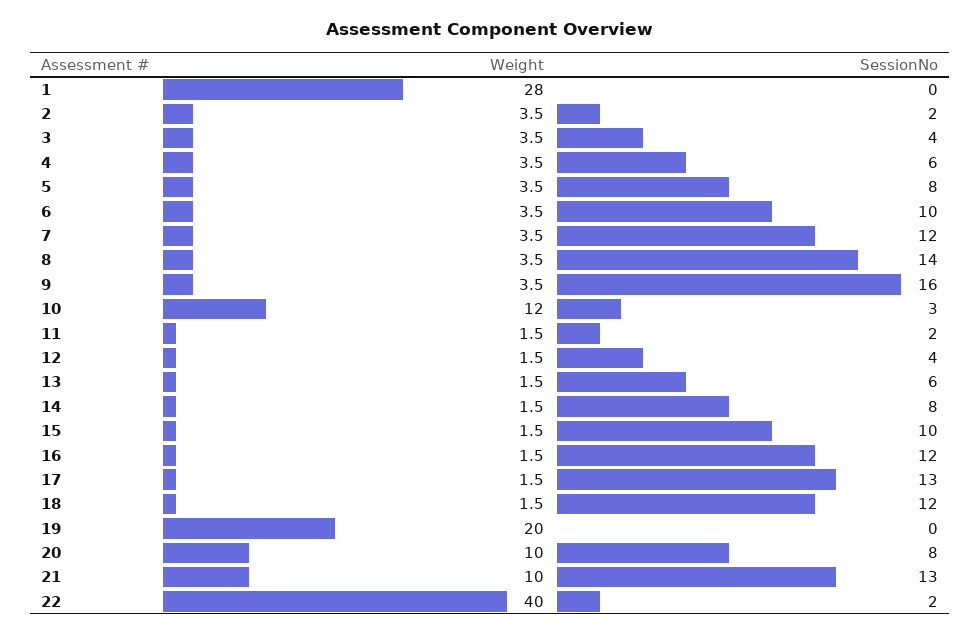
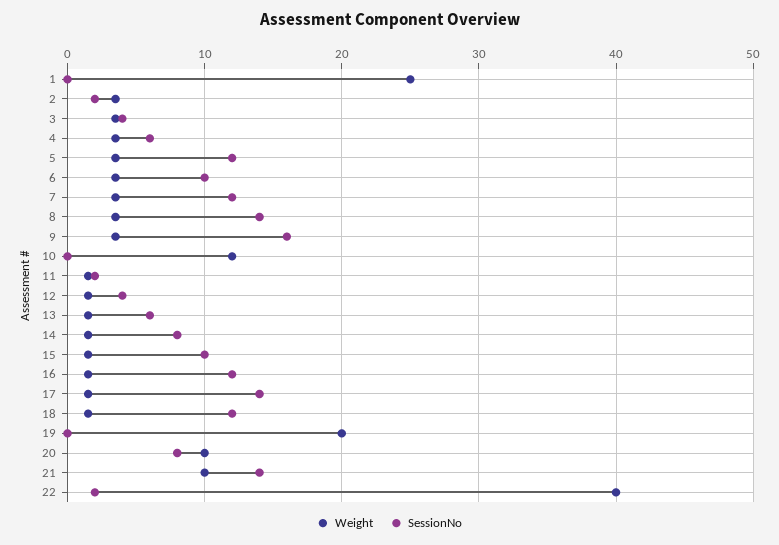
  {
    "Weight": {
-     "1": 28,
+     "1": 25,
      "2": 3.5,
      "3": 3.5,
      "4": 3.5,
      "5": 3.5,
      "6": 3.5,
      "7": 3.5,
      "8": 3.5,
      "9": 3.5,
      "10": 12,
      "11": 1.5,
      "12": 1.5,
      "13": 1.5,
      "14": 1.5,
      "15": 1.5,
      "16": 1.5,
      "17": 1.5,
      "18": 1.5,
      "19": 20,
      "20": 10,
      "21": 10,
      "22": 40
    },
    "SessionNo": {
      "1": 0,
      "2": 2,
      "3": 4,
      "4": 6,
-     "5": 8,
+     "5": 12,
      "6": 10,
      "7": 12,
      "8": 14,
      "9": 16,
-     "10": 3,
+     "10": 0,
      "11": 2,
      "12": 4,
      "13": 6,
      "14": 8,
      "15": 10,
      "16": 12,
-     "17": 13,
+     "17": 14,
      "18": 12,
      "19": 0,
      "20": 8,
-     "21": 13,
+     "21": 14,
      "22": 2
    }
  }

